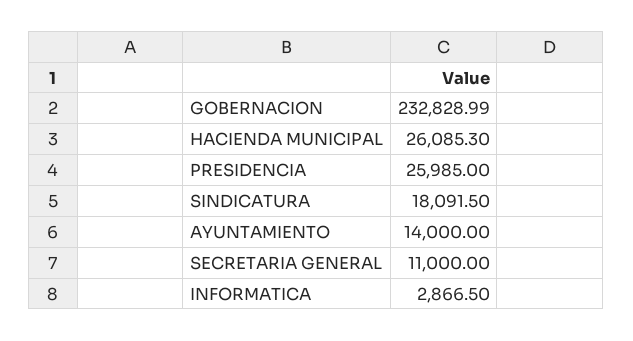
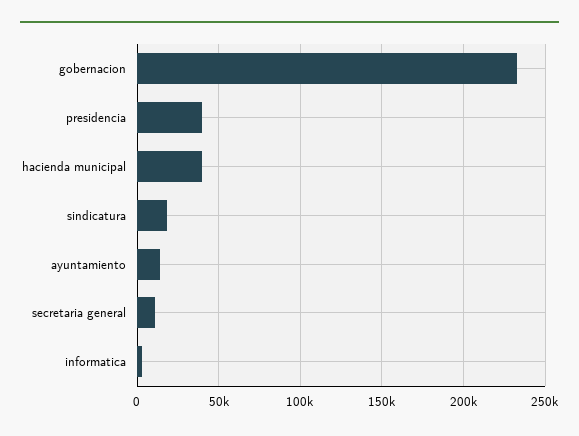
  {
    "GOBERNACION": 232828.99,
-   "HACIENDA MUNICIPAL": 26085.3,
+   "HACIENDA MUNICIPAL": 40000,
-   "PRESIDENCIA": 25985,
+   "PRESIDENCIA": 40000,
    "SINDICATURA": 18091.5,
    "AYUNTAMIENTO": 14000,
    "SECRETARIA GENERAL": 11000,
    "INFORMATICA": 2866.5
  }

